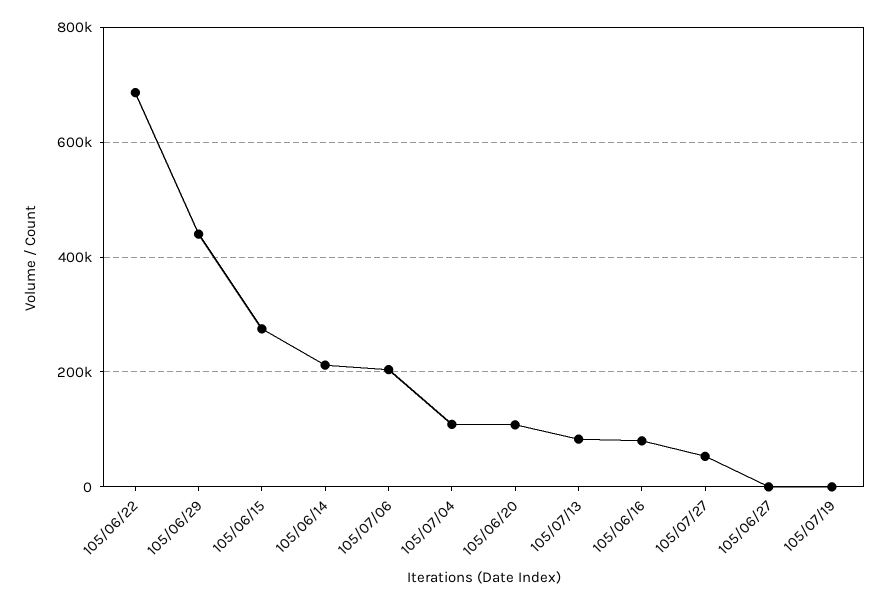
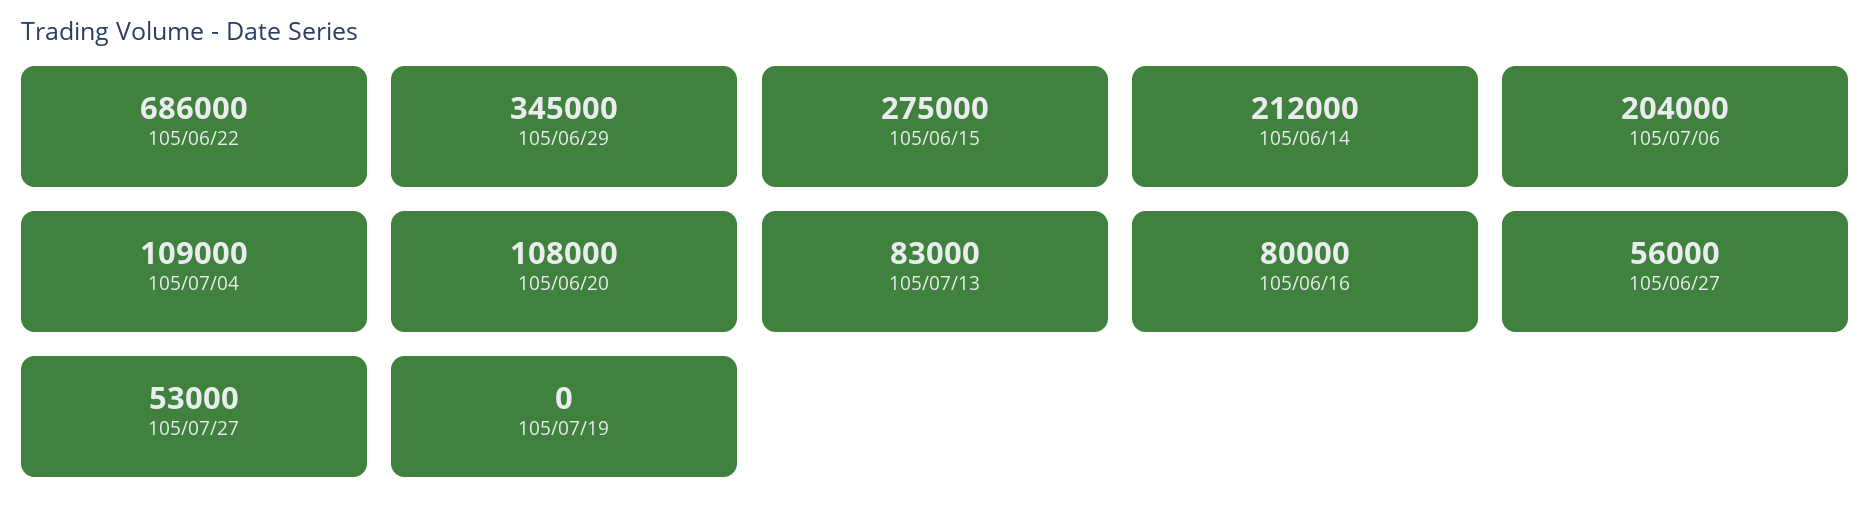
  {
    "105/06/22": 686000,
-   "105/06/29": 440000,
+   "105/06/29": 345000,
    "105/06/15": 275000,
    "105/06/14": 212000,
    "105/07/06": 204000,
    "105/07/04": 109000,
    "105/06/20": 108000,
    "105/07/13": 83000,
    "105/06/16": 80000,
    "105/07/27": 53000,
-   "105/06/27": 0,
+   "105/06/27": 56000,
    "105/07/19": 0
  }

